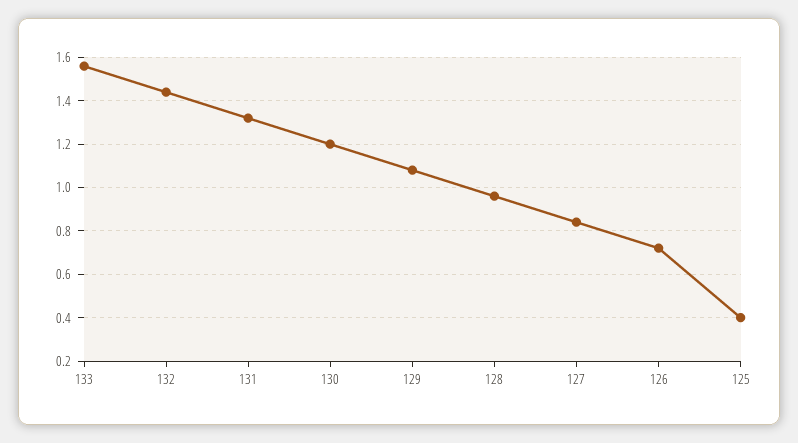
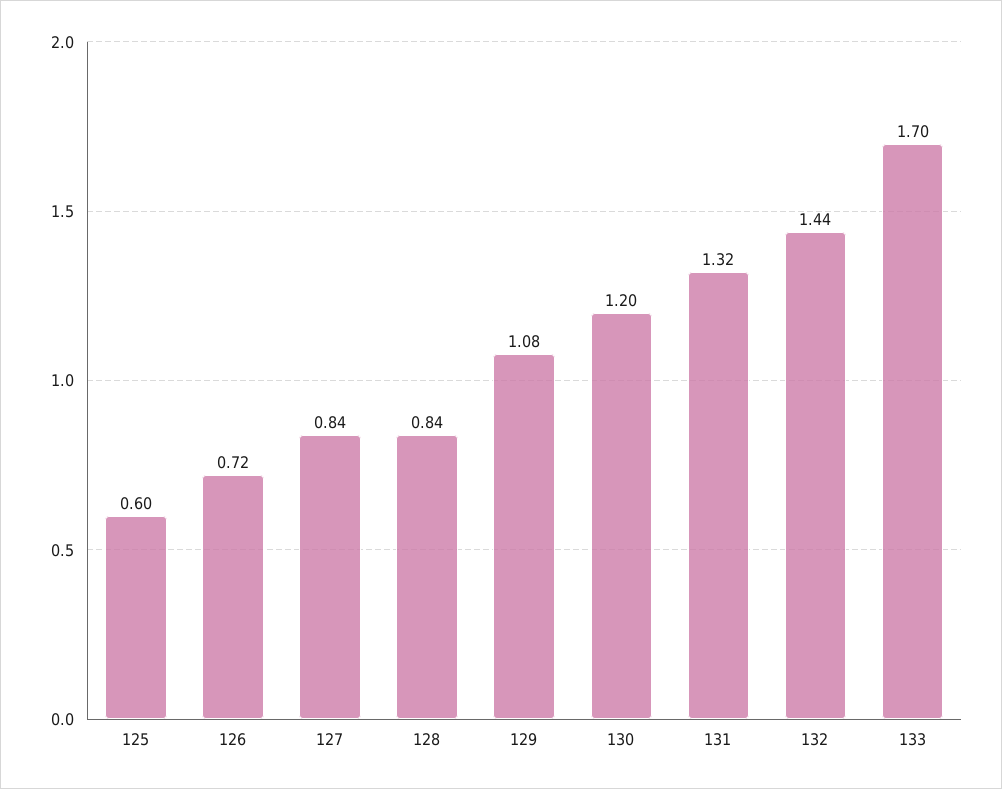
  {
-   "133": 1.55,
+   "133": 1.7,
    "132": 1.44,
    "131": 1.32,
    "130": 1.2,
    "129": 1.08,
-   "128": 0.95,
+   "128": 0.84,
    "127": 0.84,
    "126": 0.72,
-   "125": 0.4
+   "125": 0.6
  }

